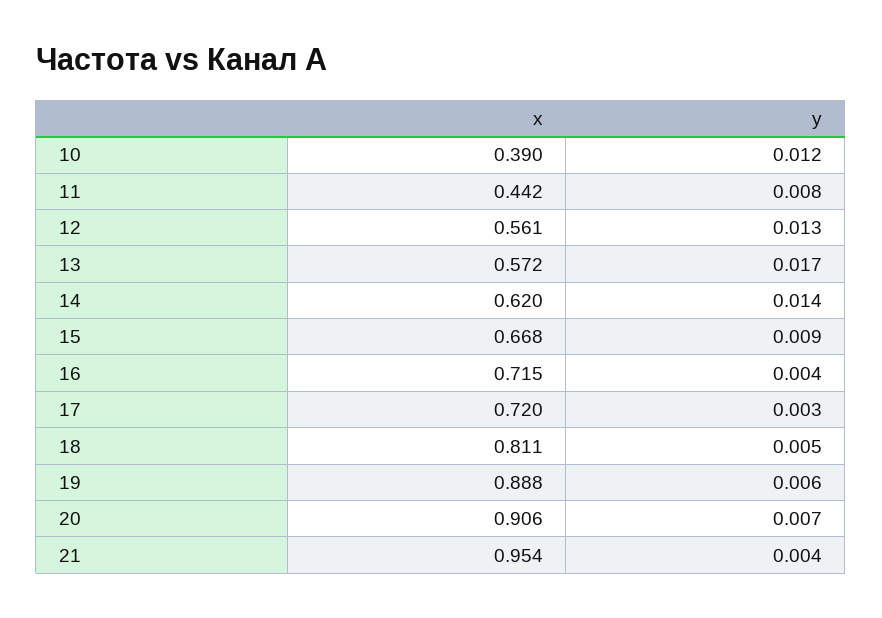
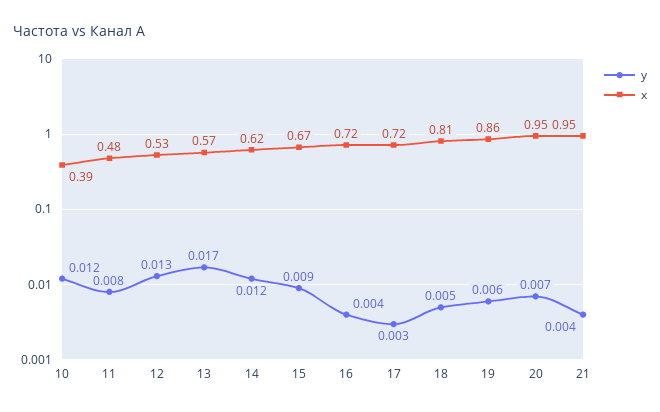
  {
    "x": {
      "10": 0.39,
-     "11": 0.442,
+     "11": 0.48,
-     "12": 0.561,
+     "12": 0.53,
      "13": 0.572,
      "14": 0.62,
      "15": 0.668,
      "16": 0.715,
      "17": 0.72,
      "18": 0.811,
-     "19": 0.888,
+     "19": 0.86,
-     "20": 0.906,
+     "20": 0.95,
      "21": 0.954
    },
    "y": {
      "10": 0.012,
      "11": 0.008,
      "12": 0.013,
      "13": 0.017,
-     "14": 0.014,
+     "14": 0.012,
      "15": 0.009,
      "16": 0.004,
      "17": 0.003,
      "18": 0.005,
      "19": 0.006,
      "20": 0.007,
      "21": 0.004
    }
  }

